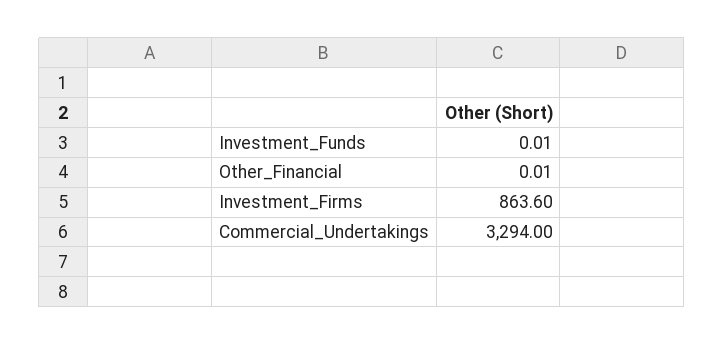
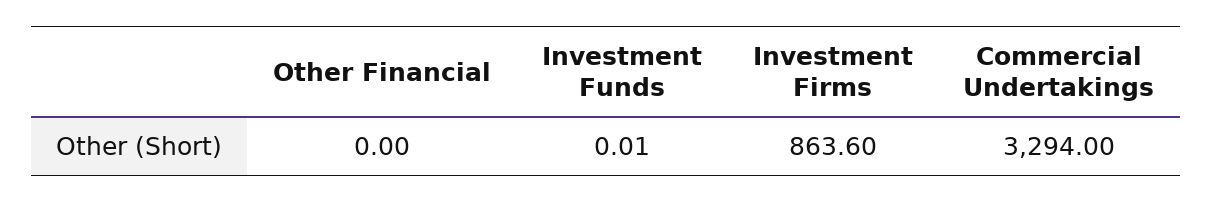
  {
    "Investment_Funds": 0.01,
-   "Other_Financial": 0.01,
+   "Other_Financial": 0,
    "Investment_Firms": 863.6,
    "Commercial_Undertakings": 3294
  }

